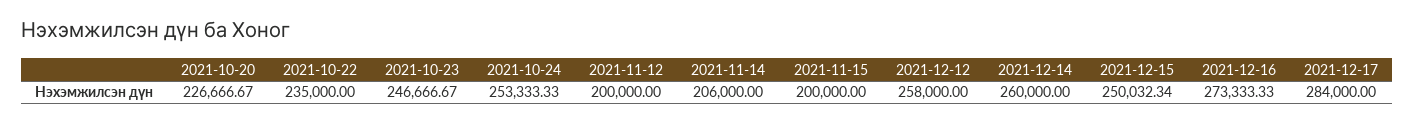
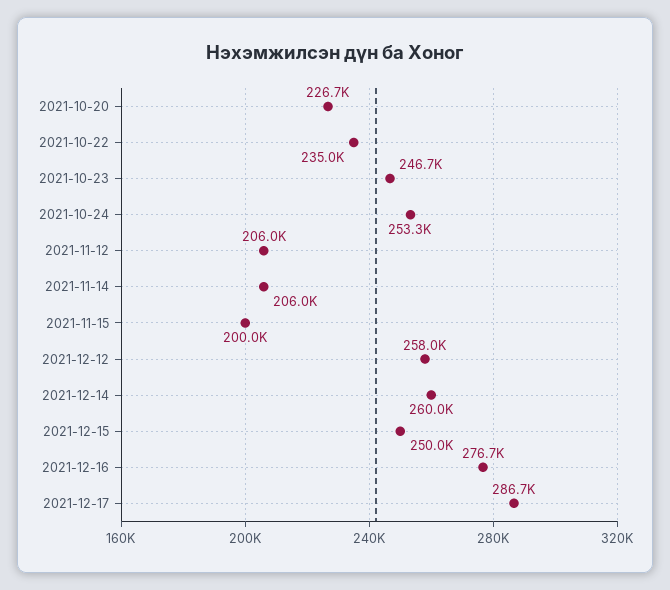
  {
    "2021-10-20": 226666.67,
    "2021-10-22": 235000,
    "2021-10-23": 246666.67,
    "2021-10-24": 253333.33,
-   "2021-11-12": 200000,
+   "2021-11-12": 206000,
    "2021-11-14": 206000,
    "2021-11-15": 200000,
    "2021-12-12": 258000,
    "2021-12-14": 260000,
    "2021-12-15": 250032.34,
-   "2021-12-16": 273333.33,
+   "2021-12-16": 276700,
-   "2021-12-17": 284000
+   "2021-12-17": 286700
  }

